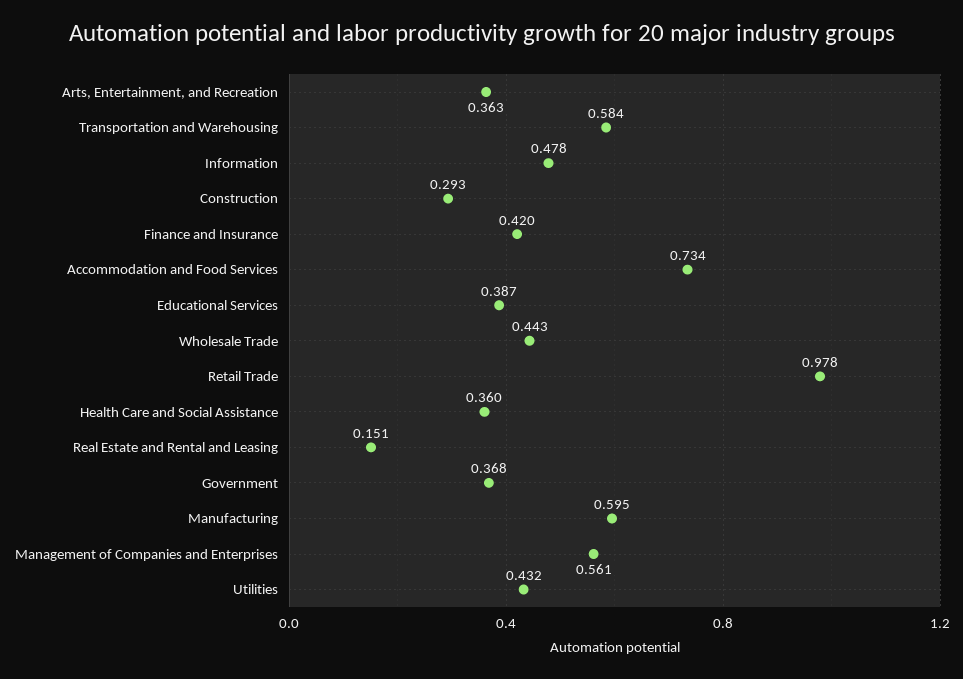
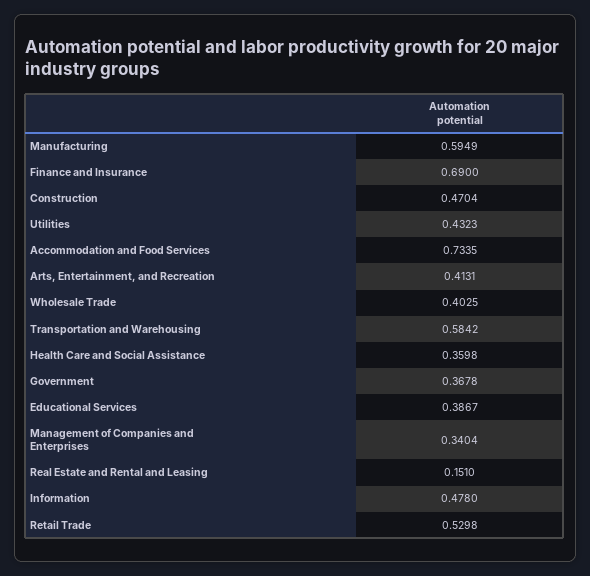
  {
-   "Arts, Entertainment, and Recreation": 0.363,
+   "Arts, Entertainment, and Recreation": 0.4131,
    "Transportation and Warehousing": 0.5842,
    "Information": 0.478,
-   "Construction": 0.293,
+   "Construction": 0.4704,
-   "Finance and Insurance": 0.42,
+   "Finance and Insurance": 0.69,
    "Accommodation and Food Services": 0.7335,
    "Educational Services": 0.3867,
-   "Wholesale Trade": 0.443,
+   "Wholesale Trade": 0.4025,
-   "Retail Trade": 0.978,
+   "Retail Trade": 0.5298,
    "Health Care and Social Assistance": 0.3598,
    "Real Estate and Rental and Leasing": 0.151,
    "Government": 0.3678,
    "Manufacturing": 0.5949,
-   "Management of Companies and Enterprises": 0.561,
+   "Management of Companies and Enterprises": 0.3404,
    "Utilities": 0.4323
  }

